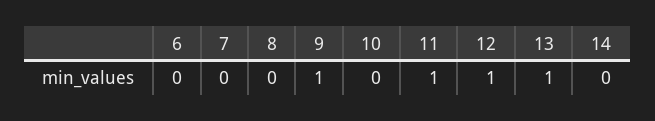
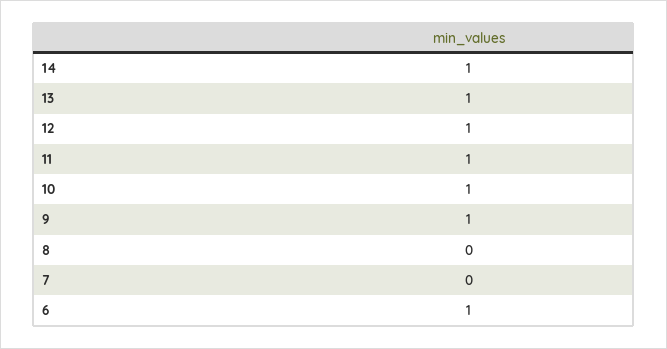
  {
-   "6": 0,
+   "6": 1,
    "7": 0,
    "8": 0,
    "9": 1,
-   "10": 0,
+   "10": 1,
    "11": 1,
    "12": 1,
    "13": 1,
-   "14": 0
+   "14": 1
  }

